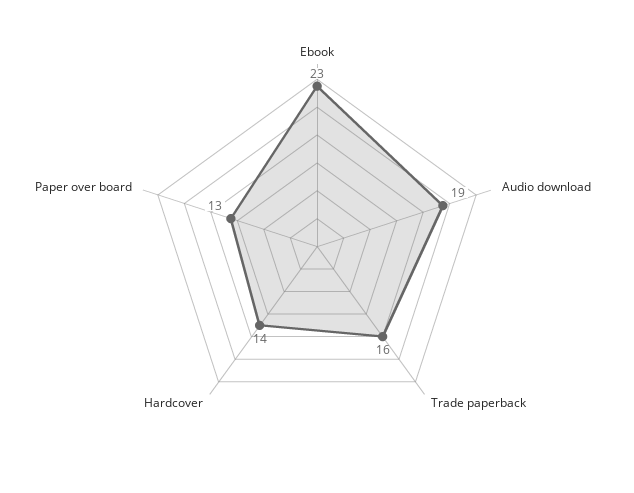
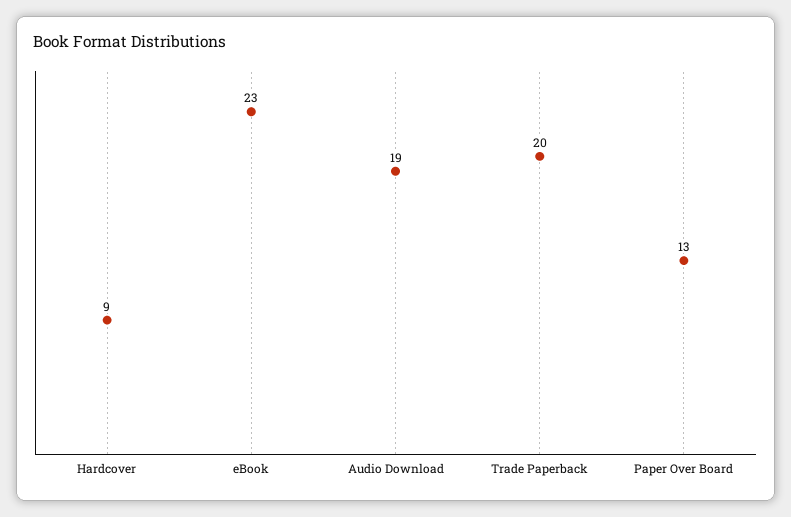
  {
    "Ebook": 23,
    "Audio download": 19,
-   "Trade paperback": 16,
+   "Trade paperback": 20,
-   "Hardcover": 14,
+   "Hardcover": 9,
    "Paper over board": 13
  }

